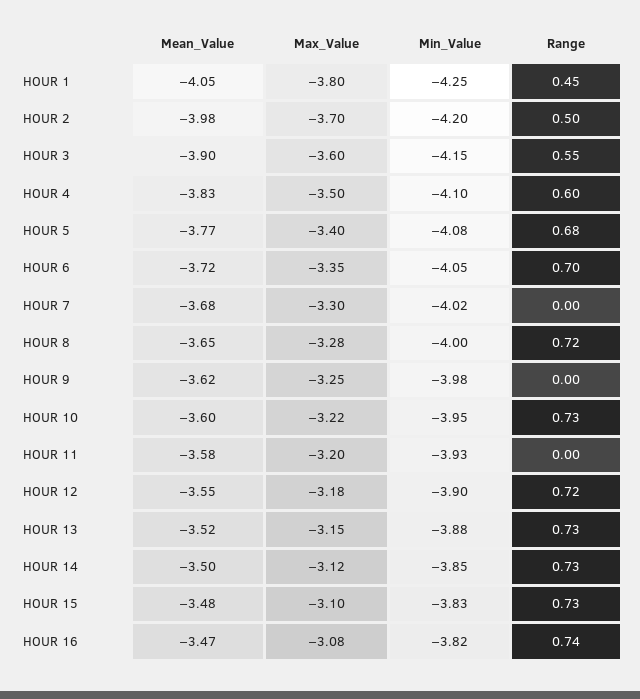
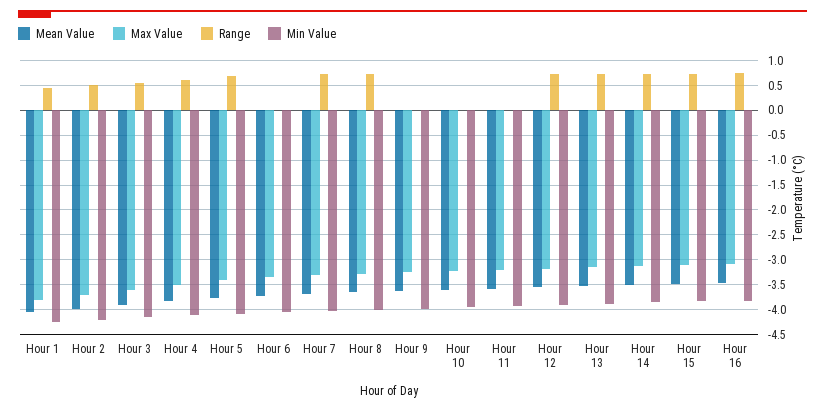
  {
    "Mean_Value": {
      "HOUR 1": -4.05,
      "HOUR 2": -3.98,
      "HOUR 3": -3.9,
      "HOUR 4": -3.83,
      "HOUR 5": -3.77,
      "HOUR 6": -3.72,
      "HOUR 7": -3.68,
      "HOUR 8": -3.65,
      "HOUR 9": -3.62,
      "HOUR 10": -3.6,
      "HOUR 11": -3.58,
      "HOUR 12": -3.55,
      "HOUR 13": -3.52,
      "HOUR 14": -3.5,
      "HOUR 15": -3.48,
      "HOUR 16": -3.47
    },
    "Max_Value": {
      "HOUR 1": -3.8,
      "HOUR 2": -3.7,
      "HOUR 3": -3.6,
      "HOUR 4": -3.5,
      "HOUR 5": -3.4,
      "HOUR 6": -3.35,
      "HOUR 7": -3.3,
      "HOUR 8": -3.28,
      "HOUR 9": -3.25,
      "HOUR 10": -3.22,
      "HOUR 11": -3.2,
      "HOUR 12": -3.18,
      "HOUR 13": -3.15,
      "HOUR 14": -3.12,
      "HOUR 15": -3.1,
      "HOUR 16": -3.08
    },
    "Min_Value": {
      "HOUR 1": -4.25,
      "HOUR 2": -4.2,
      "HOUR 3": -4.15,
      "HOUR 4": -4.1,
      "HOUR 5": -4.08,
      "HOUR 6": -4.05,
      "HOUR 7": -4.02,
      "HOUR 8": -4,
      "HOUR 9": -3.98,
      "HOUR 10": -3.95,
      "HOUR 11": -3.93,
      "HOUR 12": -3.9,
      "HOUR 13": -3.88,
      "HOUR 14": -3.85,
      "HOUR 15": -3.83,
      "HOUR 16": -3.82
    },
    "Range": {
      "HOUR 1": 0.45,
      "HOUR 2": 0.5,
      "HOUR 3": 0.55,
      "HOUR 4": 0.6,
      "HOUR 5": 0.68,
-     "HOUR 6": 0.7,
+     "HOUR 6": 0,
-     "HOUR 7": 0,
+     "HOUR 7": 0.75,
      "HOUR 8": 0.72,
      "HOUR 9": 0,
-     "HOUR 10": 0.73,
+     "HOUR 10": 0,
      "HOUR 11": 0,
      "HOUR 12": 0.72,
      "HOUR 13": 0.73,
      "HOUR 14": 0.73,
      "HOUR 15": 0.73,
      "HOUR 16": 0.74
    }
  }

